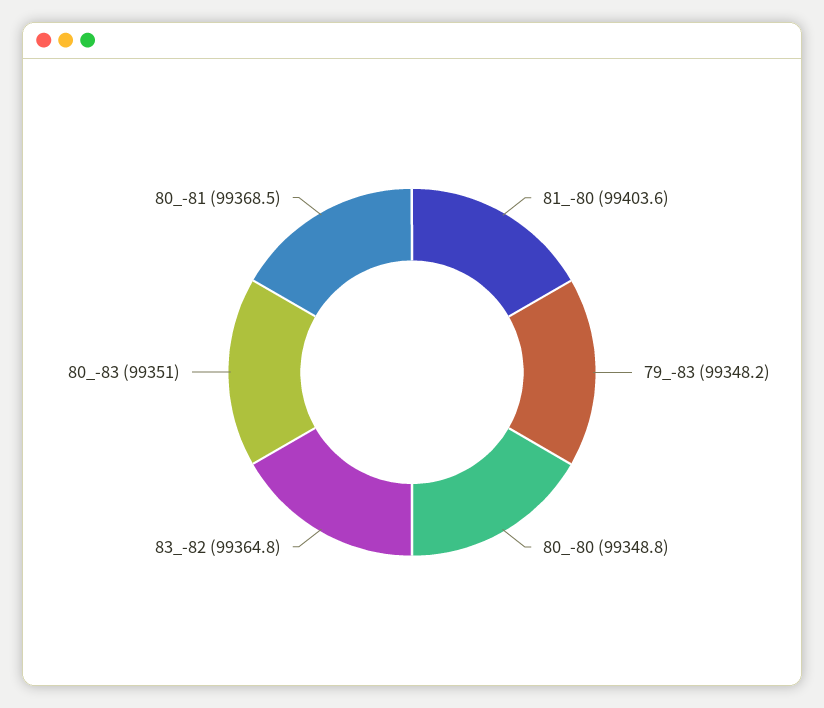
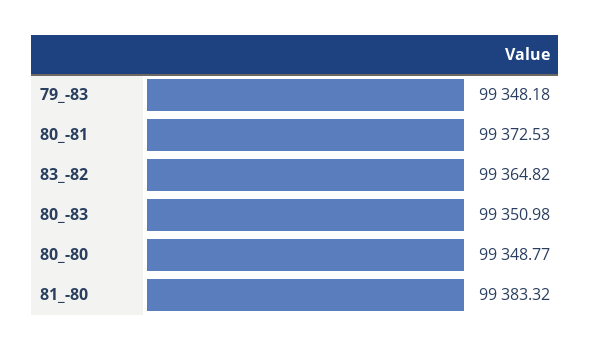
  {
-   "81_-80": 99403.6,
+   "81_-80": 99383.32,
    "79_-83": 99348.18,
    "80_-80": 99348.77,
    "83_-82": 99364.82,
    "80_-83": 99350.98,
-   "80_-81": 99368.5
+   "80_-81": 99372.53
  }

